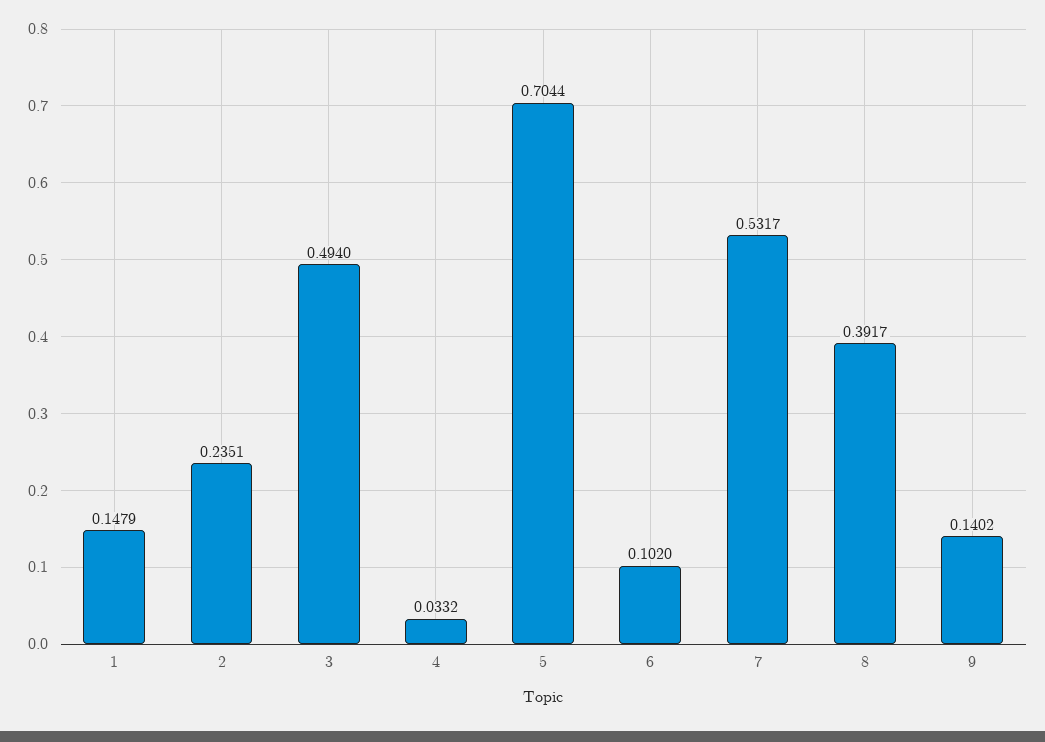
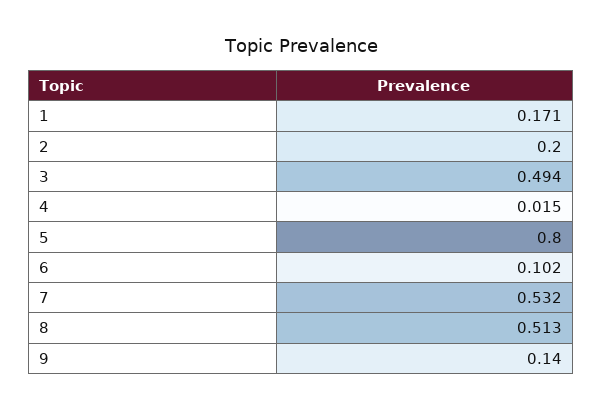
  {
-   "1": 0.1479,
+   "1": 0.171,
-   "2": 0.2351,
+   "2": 0.2,
    "3": 0.494,
-   "4": 0.0332,
+   "4": 0.015,
-   "5": 0.7044,
+   "5": 0.8,
    "6": 0.102,
    "7": 0.5317,
-   "8": 0.3917,
+   "8": 0.513,
    "9": 0.1402
  }

